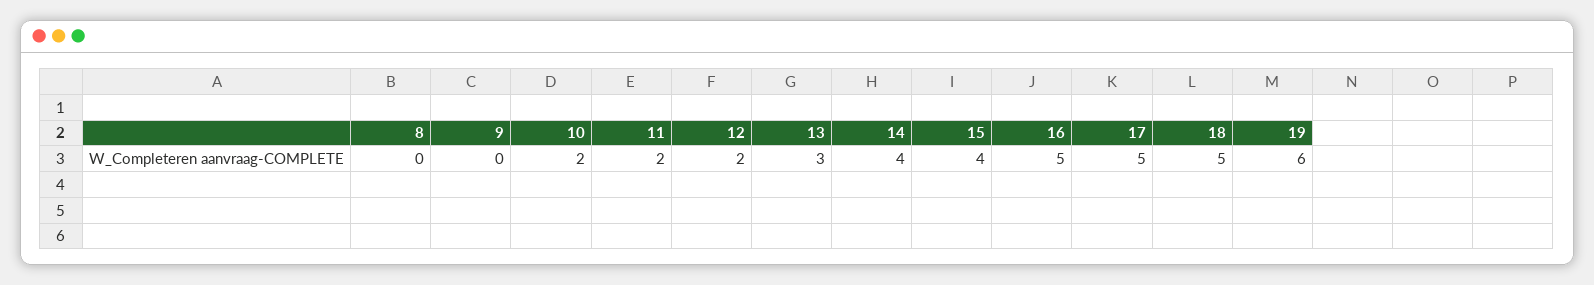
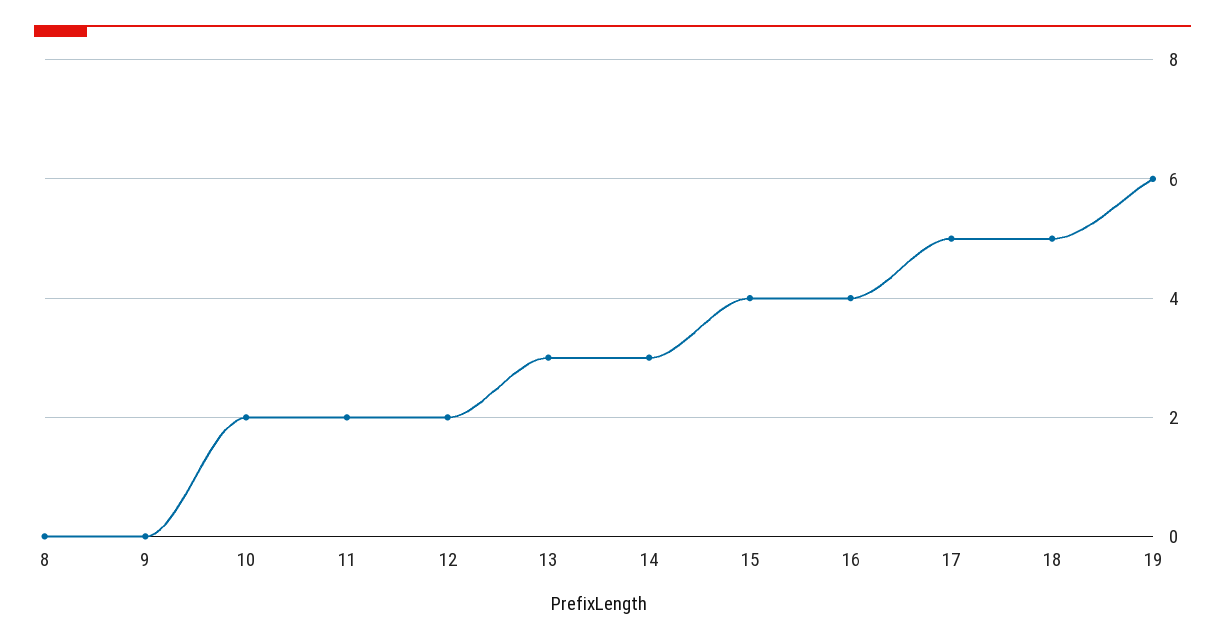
  {
    "8": 0,
    "9": 0,
    "10": 2,
    "11": 2,
    "12": 2,
    "13": 3,
-   "14": 4,
+   "14": 3,
    "15": 4,
-   "16": 5,
+   "16": 4,
    "17": 5,
    "18": 5,
    "19": 6
  }

